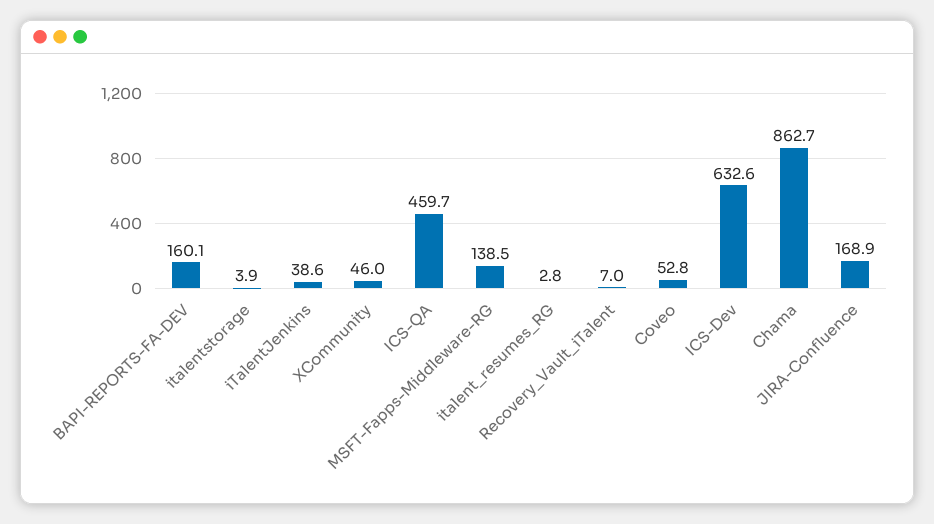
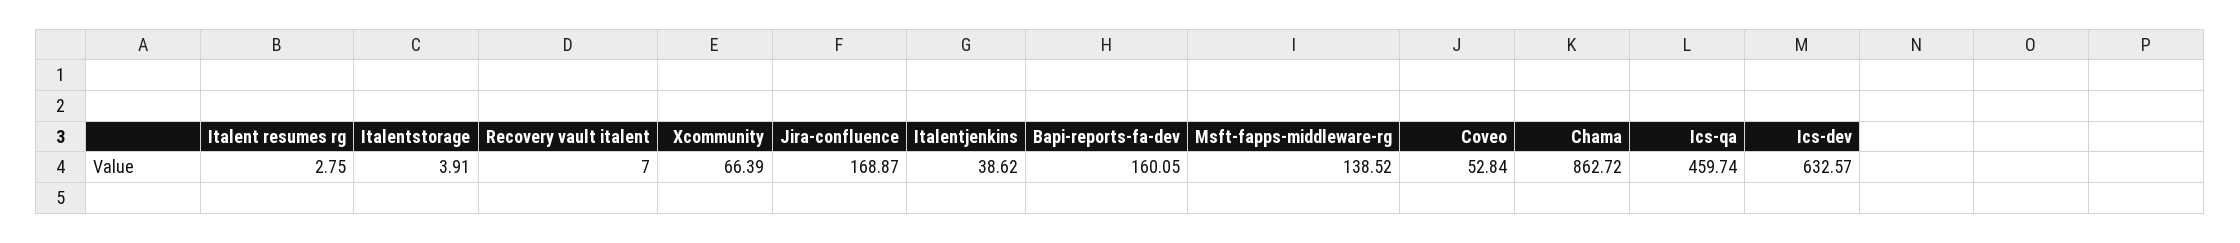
  {
    "BAPI-REPORTS-FA-DEV": 160.05,
    "italentstorage": 3.91,
    "iTalentJenkins": 38.62,
-   "XCommunity": 46,
+   "XCommunity": 66.39,
    "ICS-QA": 459.74,
    "MSFT-Fapps-Middleware-RG": 138.52,
    "italent_resumes_RG": 2.75,
    "Recovery_Vault_iTalent": 7,
    "Coveo": 52.84,
    "ICS-Dev": 632.57,
    "Chama": 862.72,
    "JIRA-Confluence": 168.87
  }

